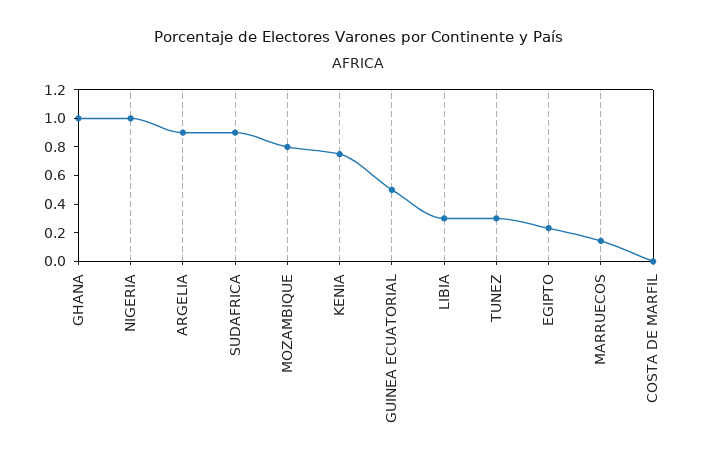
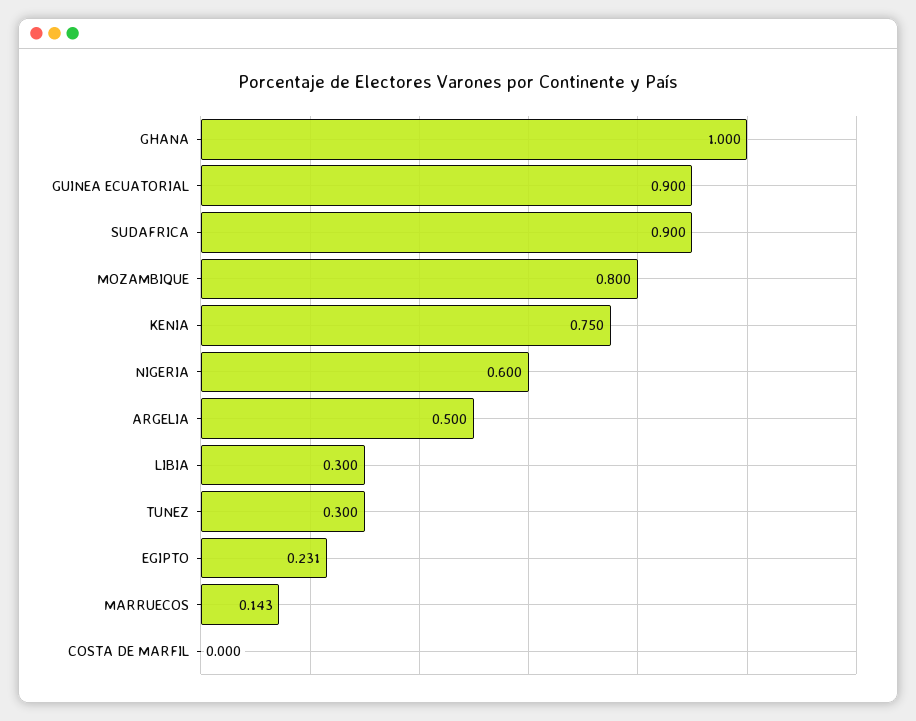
  {
    "GHANA": 1,
-   "NIGERIA": 1,
+   "NIGERIA": 0.6,
-   "ARGELIA": 0.9,
+   "ARGELIA": 0.5,
    "SUDAFRICA": 0.9,
    "MOZAMBIQUE": 0.8,
    "KENIA": 0.75,
-   "GUINEA ECUATORIAL": 0.5,
+   "GUINEA ECUATORIAL": 0.9,
    "LIBIA": 0.3,
    "TUNEZ": 0.3,
    "EGIPTO": 0.231,
    "MARRUECOS": 0.143,
    "COSTA DE MARFIL": 0
  }

